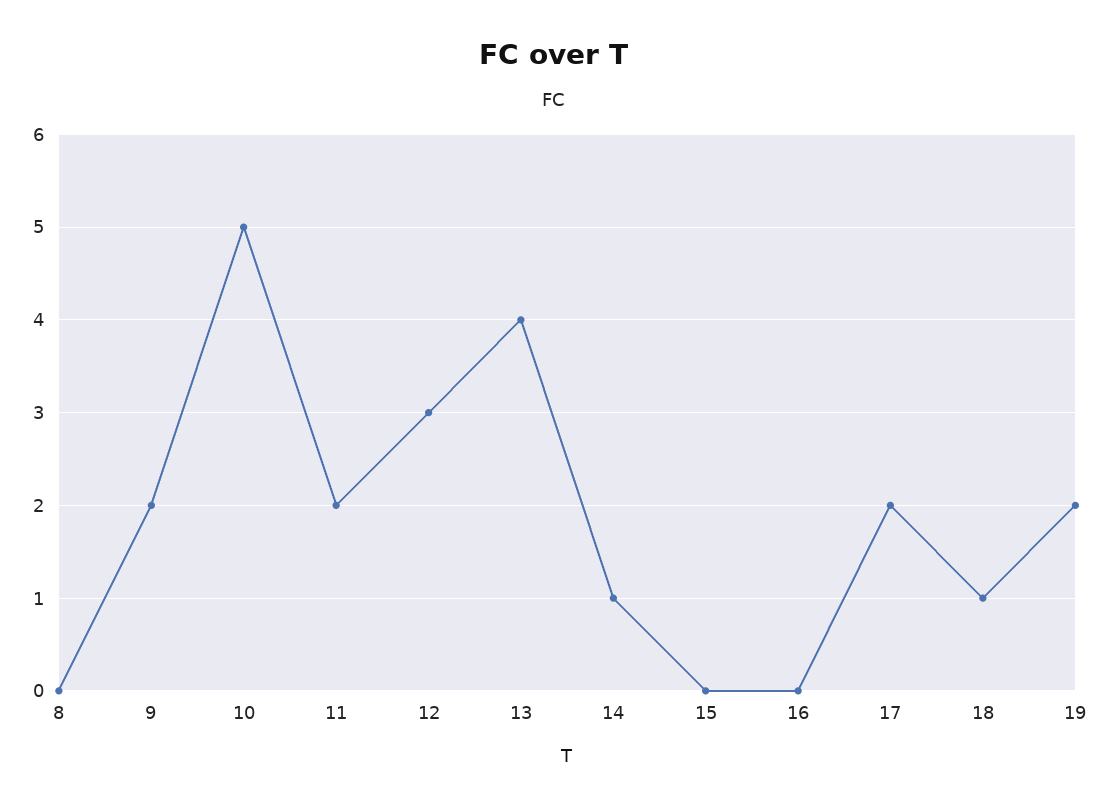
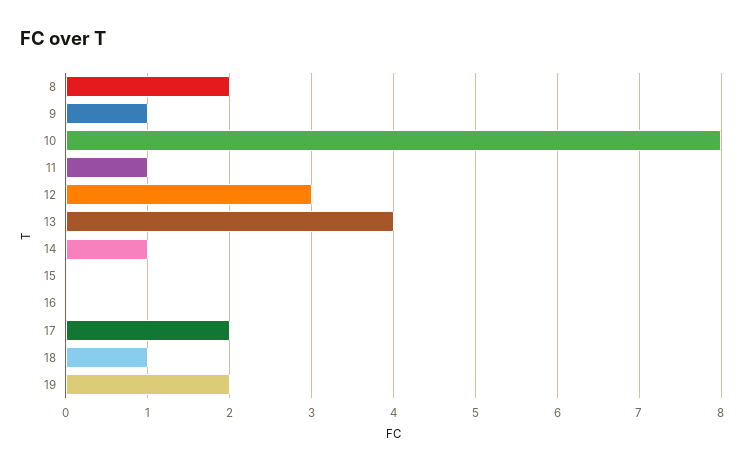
  {
-   "8": 0,
+   "8": 2,
-   "9": 2,
+   "9": 1,
-   "10": 5,
+   "10": 8,
-   "11": 2,
+   "11": 1,
    "12": 3,
    "13": 4,
    "14": 1,
    "15": 0,
    "16": 0,
    "17": 2,
    "18": 1,
    "19": 2
  }

